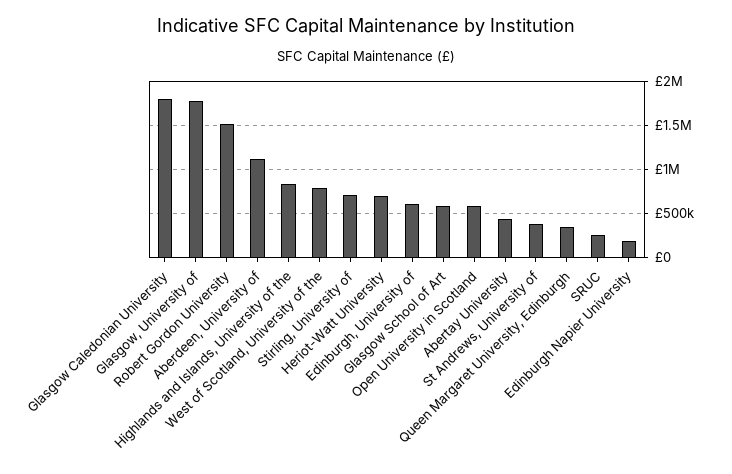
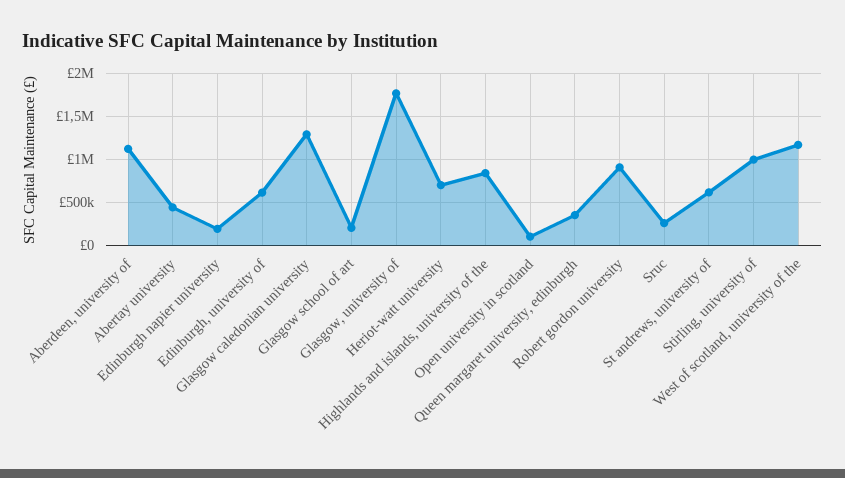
  {
-   "Glasgow Caledonian University": 1800000,
+   "Glasgow Caledonian University": 1300000,
    "Glasgow, University of": 1800000,
-   "Robert Gordon University": 1500000,
+   "Robert Gordon University": 900000,
    "Aberdeen, University of": 1100000,
    "Highlands and Islands, University of the": 800000,
-   "West of Scotland, University of the": 800000,
+   "West of Scotland, University of the": 1200000,
-   "Stirling, University of": 700000,
+   "Stirling, University of": 1000000,
    "Heriot-Watt University": 700000,
    "Edinburgh, University of": 600000,
-   "Glasgow School of Art": 600000,
+   "Glasgow School of Art": 200000,
-   "Open University in Scotland": 600000,
+   "Open University in Scotland": 100000,
    "Abertay University": 400000,
-   "St Andrews, University of": 400000,
+   "St Andrews, University of": 600000,
    "Queen Margaret University, Edinburgh": 400000,
    "SRUC": 300000,
    "Edinburgh Napier University": 200000
  }

